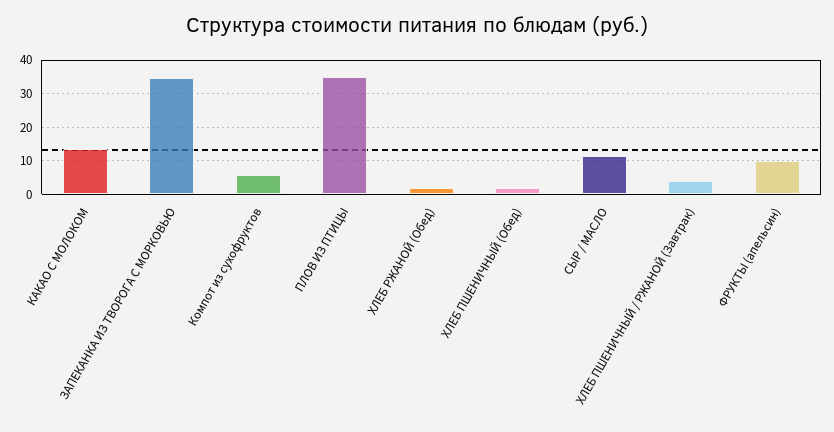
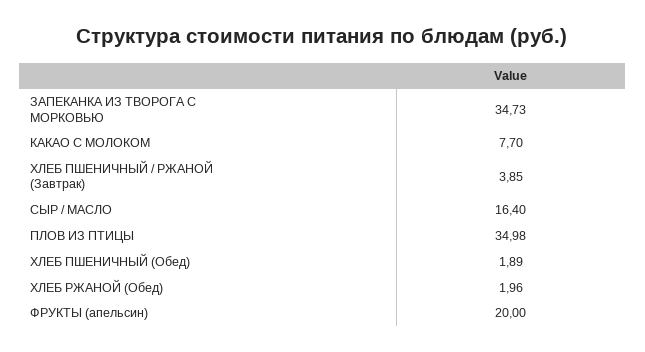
  {
-   "КАКАО С МОЛОКОМ": 14,
+   "КАКАО С МОЛОКОМ": 7.7,
    "ЗАПЕКАНКА ИЗ ТВОРОГА С МОРКОВЬЮ": 34.73,
-   "Компот из сухофруктов": 6,
    "ПЛОВ ИЗ ПТИЦЫ": 34.98,
    "ХЛЕБ РЖАНОЙ (Обед)": 1.96,
    "ХЛЕБ ПШЕНИЧНЫЙ (Обед)": 1.89,
-   "СЫР / МАСЛО": 12,
+   "СЫР / МАСЛО": 16.4,
    "ХЛЕБ ПШЕНИЧНЫЙ / РЖАНОЙ (Завтрак)": 3.85,
-   "ФРУКТЫ (апельсин)": 10
+   "ФРУКТЫ (апельсин)": 20
  }

